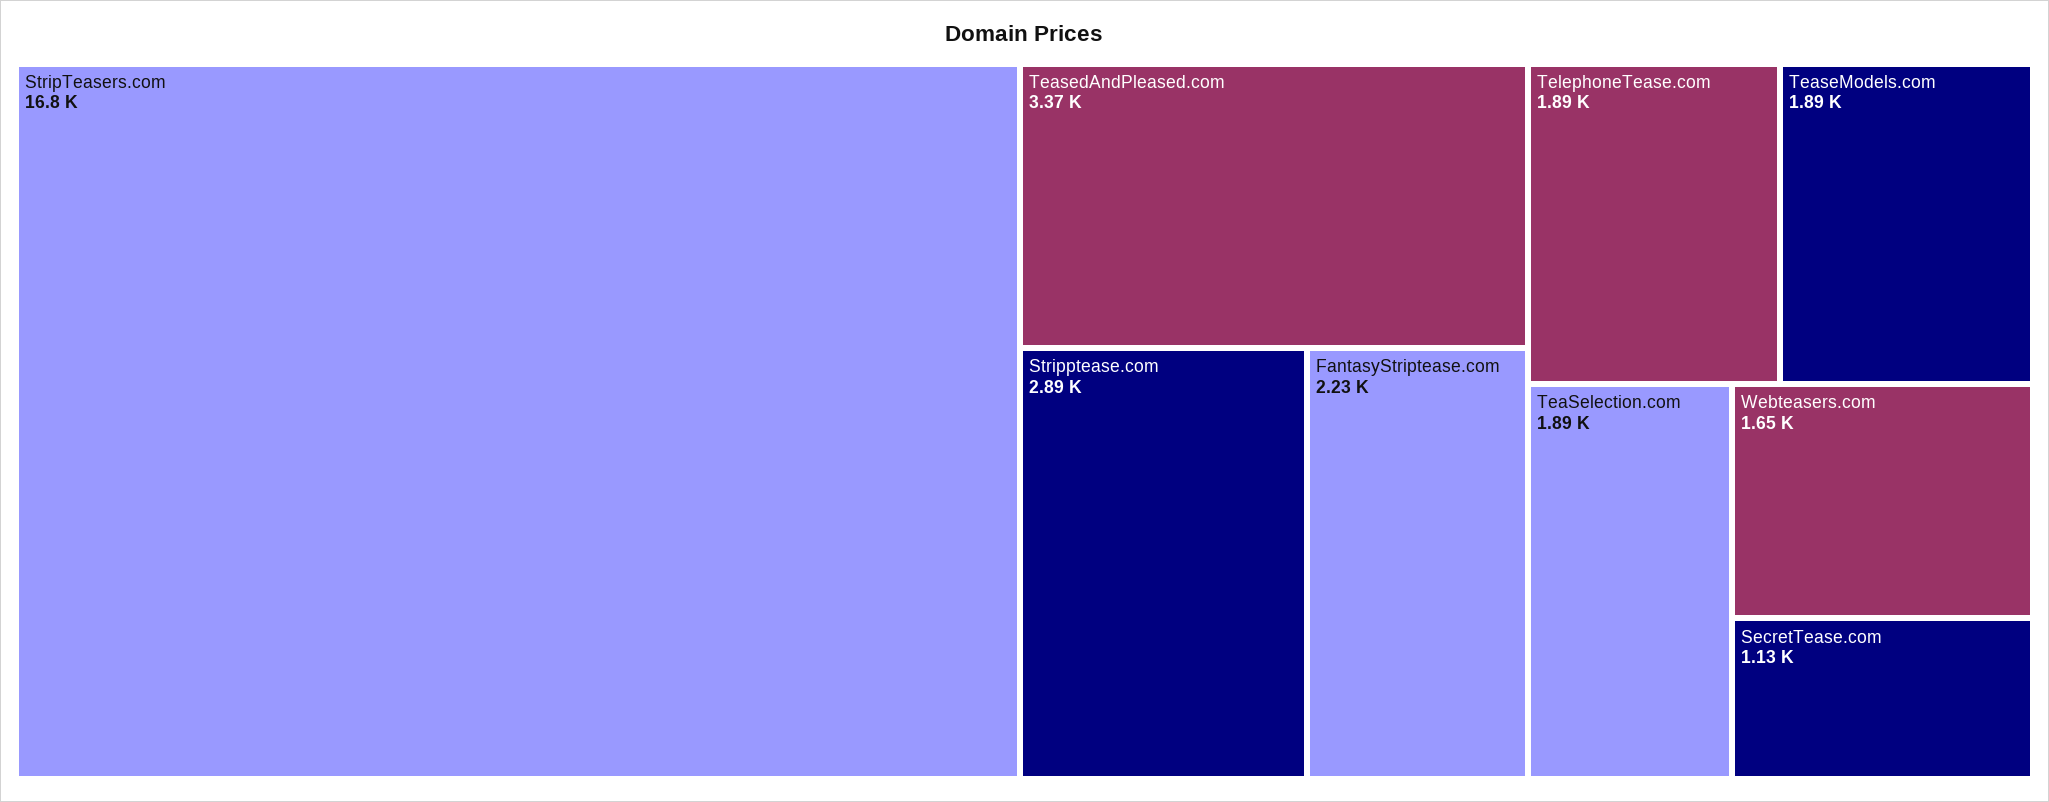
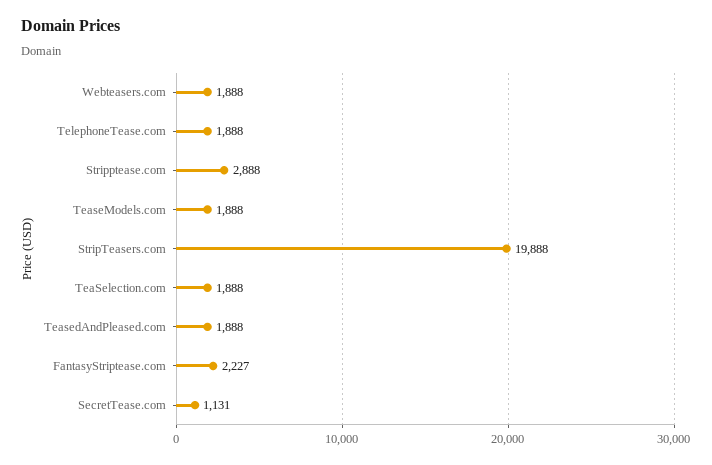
  {
-   "StripTeasers.com": 16800,
+   "StripTeasers.com": 19888,
-   "TeasedAndPleased.com": 3370,
+   "TeasedAndPleased.com": 1888,
    "Stripptease.com": 2888,
    "FantasyStriptease.com": 2227,
    "TelephoneTease.com": 1888,
    "TeaseModels.com": 1888,
    "TeaSelection.com": 1888,
-   "Webteasers.com": 1650,
+   "Webteasers.com": 1888,
    "SecretTease.com": 1131
  }

